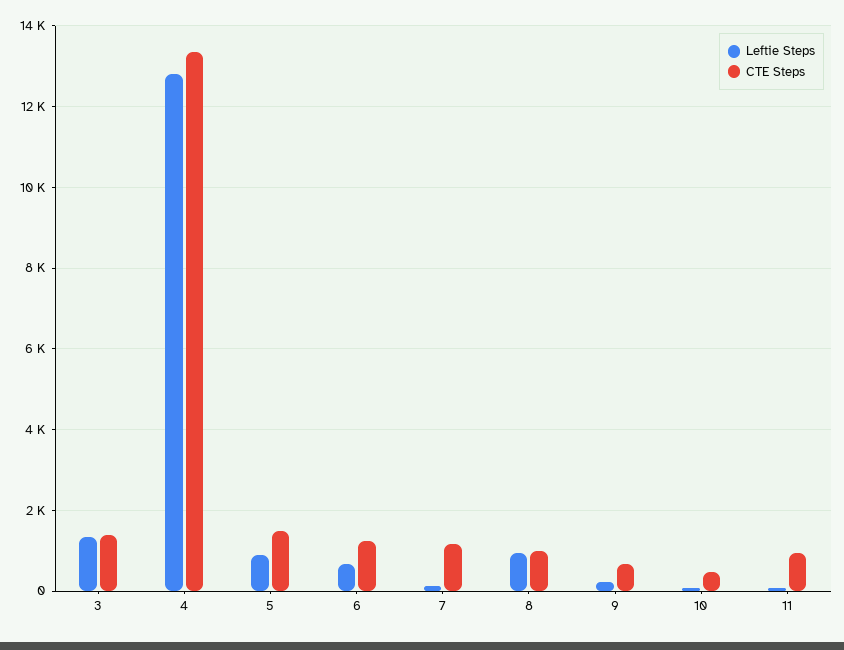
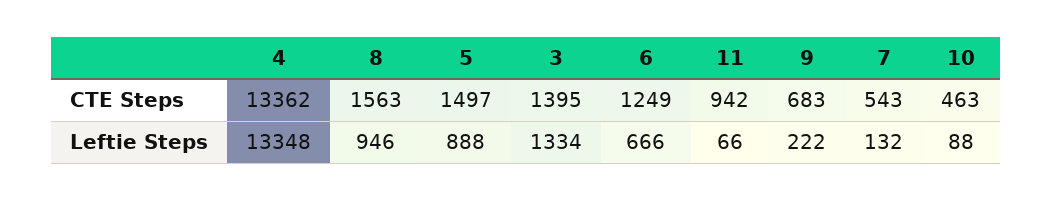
  {
    "Leftie Steps": {
      "3": 1334,
-     "4": 12800,
+     "4": 13348,
      "5": 888,
      "6": 666,
      "7": 132,
      "8": 946,
      "9": 222,
      "10": 88,
      "11": 66
    },
    "CTE Steps": {
      "3": 1395,
      "4": 13362,
      "5": 1497,
      "6": 1249,
-     "7": 1200,
+     "7": 543,
-     "8": 1000,
+     "8": 1563,
      "9": 683,
      "10": 463,
      "11": 942
    }
  }

